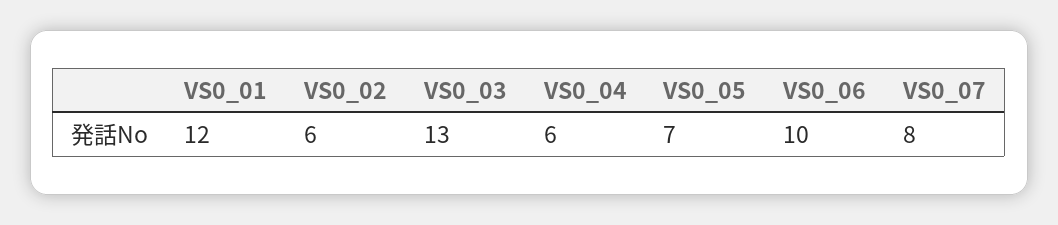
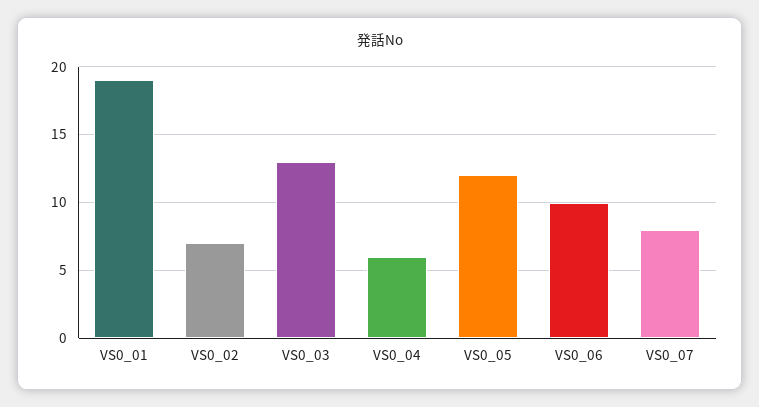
  {
-   "VS0_01": 12,
+   "VS0_01": 19,
-   "VS0_02": 6,
+   "VS0_02": 7,
    "VS0_03": 13,
    "VS0_04": 6,
-   "VS0_05": 7,
+   "VS0_05": 12,
    "VS0_06": 10,
    "VS0_07": 8
  }

